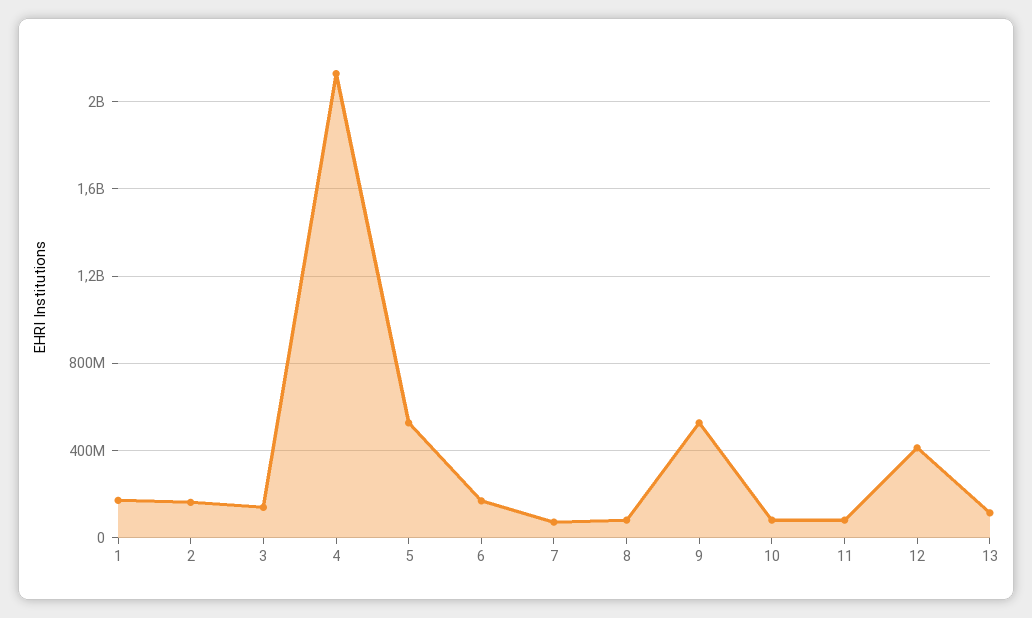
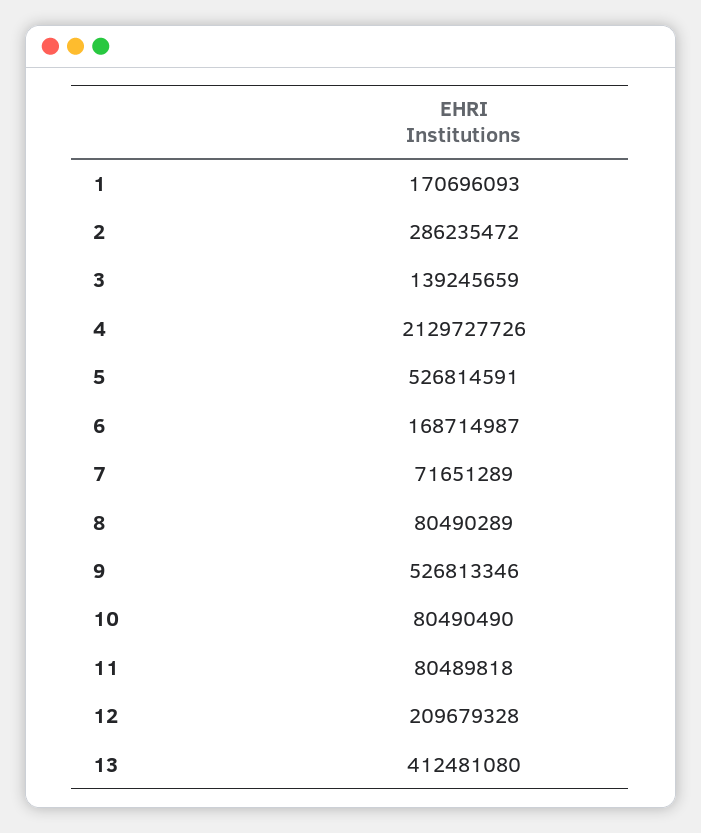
  {
    "1": 170696093,
-   "2": 150000000,
+   "2": 286235472,
    "3": 139245659,
    "4": 2129727726,
    "5": 526814591,
    "6": 168714987,
    "7": 71651289,
    "8": 80490289,
    "9": 526813346,
    "10": 80490490,
    "11": 80489818,
-   "12": 400000000,
+   "12": 209679328,
-   "13": 100000000
+   "13": 412481080
  }

